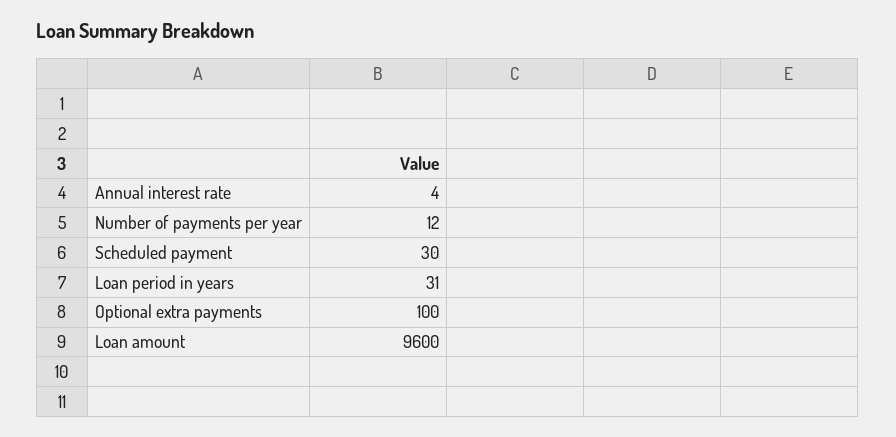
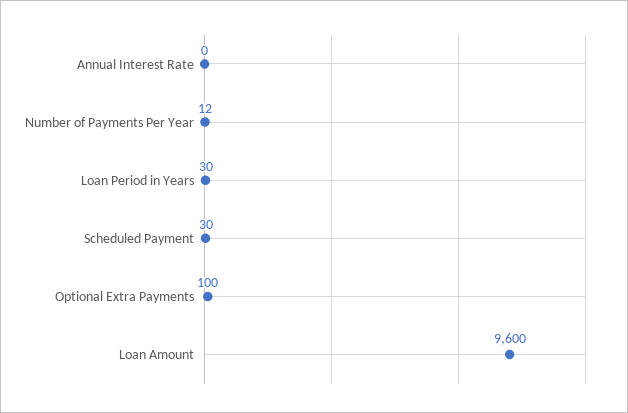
  {
-   "Annual interest rate": 4,
+   "Annual interest rate": 0,
    "Number of payments per year": 12,
    "Scheduled payment": 30,
-   "Loan period in years": 31,
+   "Loan period in years": 30,
    "Optional extra payments": 100,
    "Loan amount": 9600
  }

